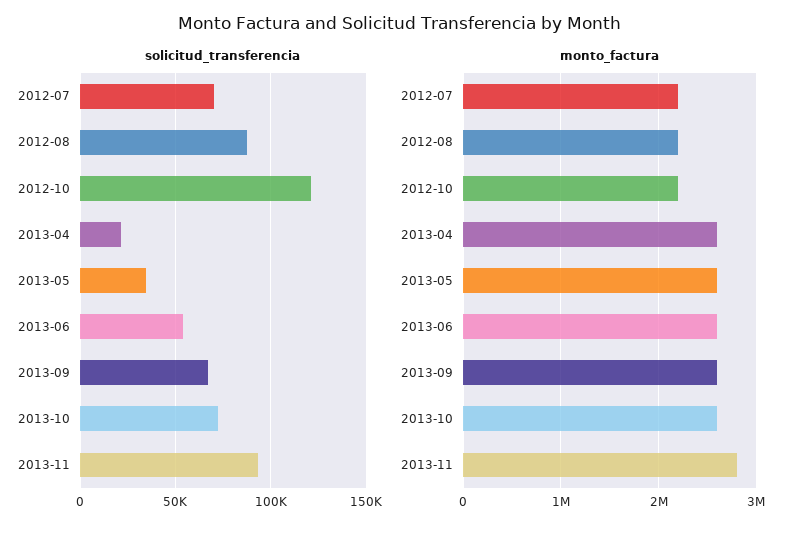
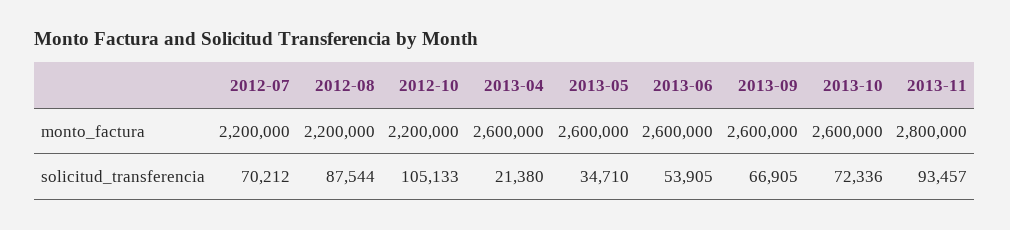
  {
    "solicitud_transferencia": {
      "2012-07": 70212,
      "2012-08": 87544,
-     "2012-10": 120000,
+     "2012-10": 105133,
      "2013-04": 21380,
      "2013-05": 34710,
      "2013-06": 53905,
      "2013-09": 66905,
      "2013-10": 72336,
      "2013-11": 93457
    },
    "monto_factura": {
      "2012-07": 2200000,
      "2012-08": 2200000,
      "2012-10": 2200000,
      "2013-04": 2600000,
      "2013-05": 2600000,
      "2013-06": 2600000,
      "2013-09": 2600000,
      "2013-10": 2600000,
      "2013-11": 2800000
    }
  }

